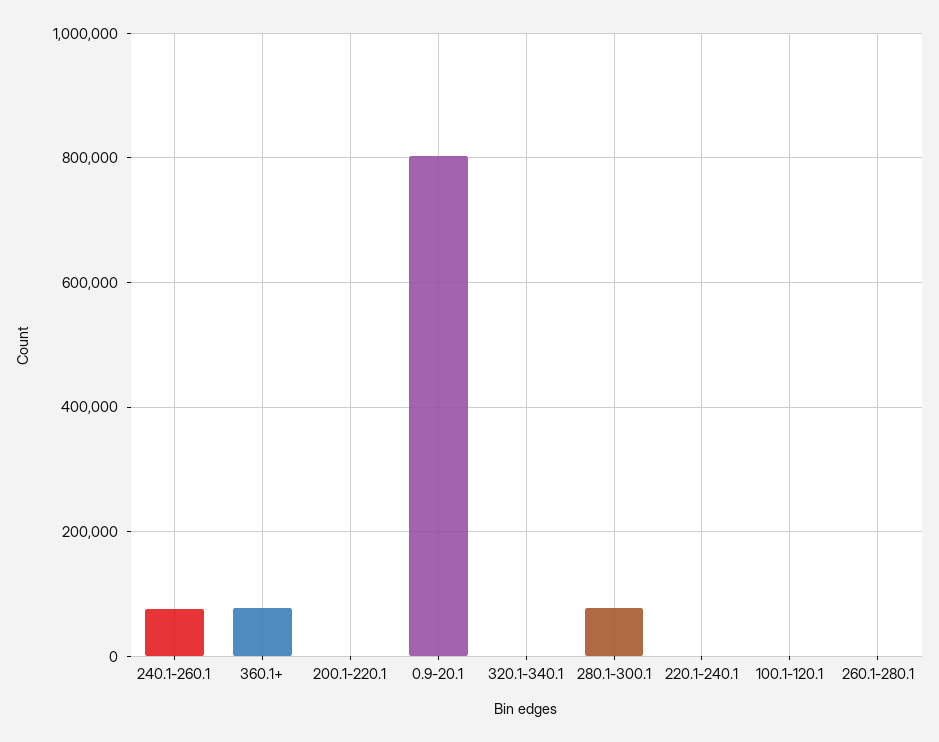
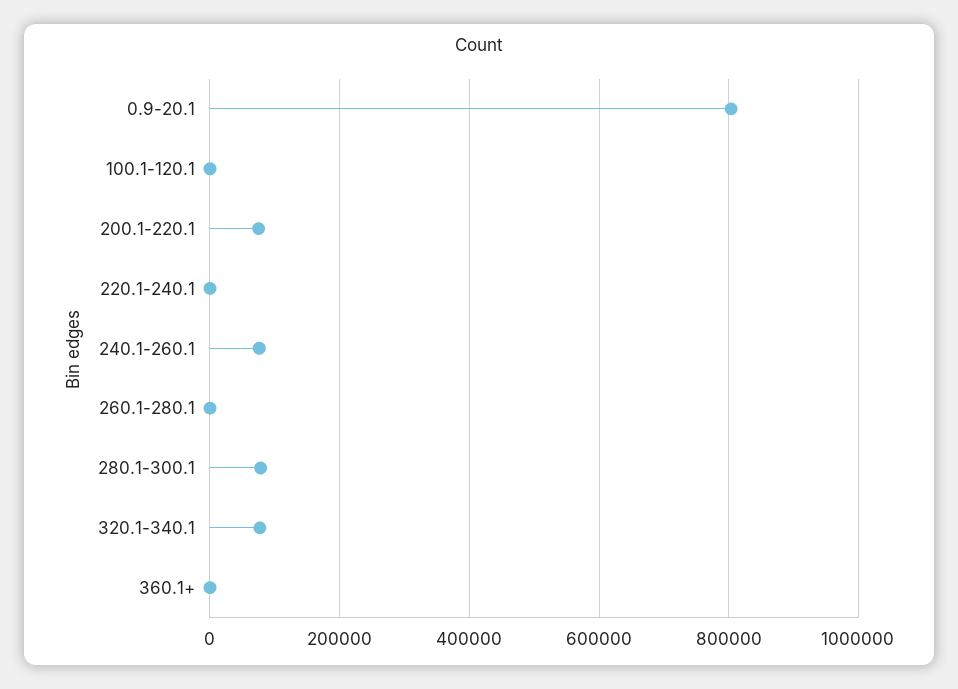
  {
    "240.1-260.1": 80000,
-   "360.1+": 80000,
+   "360.1+": 0,
-   "200.1-220.1": 0,
+   "200.1-220.1": 80000,
    "0.9-20.1": 800000,
-   "320.1-340.1": 0,
+   "320.1-340.1": 80000,
    "280.1-300.1": 80000,
    "220.1-240.1": 0,
    "100.1-120.1": 0,
    "260.1-280.1": 0
  }

